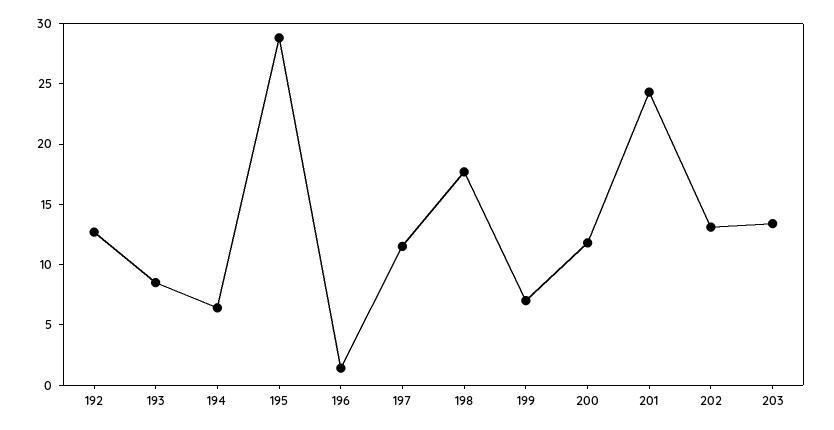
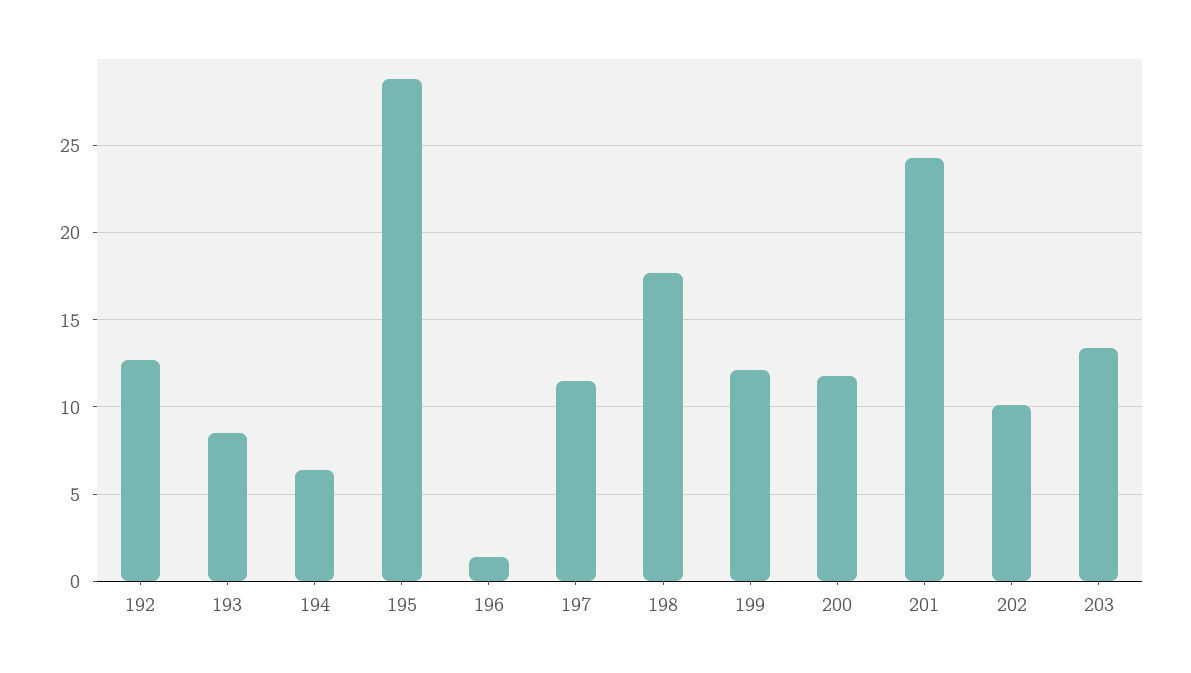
  {
    "192": 12.5,
    "193": 8.5,
    "194": 6.5,
    "195": 29,
    "196": 1.5,
    "197": 11.5,
    "198": 17.5,
-   "199": 7,
+   "199": 12,
    "200": 12,
    "201": 24.5,
-   "202": 13,
+   "202": 10,
    "203": 13.5
  }

